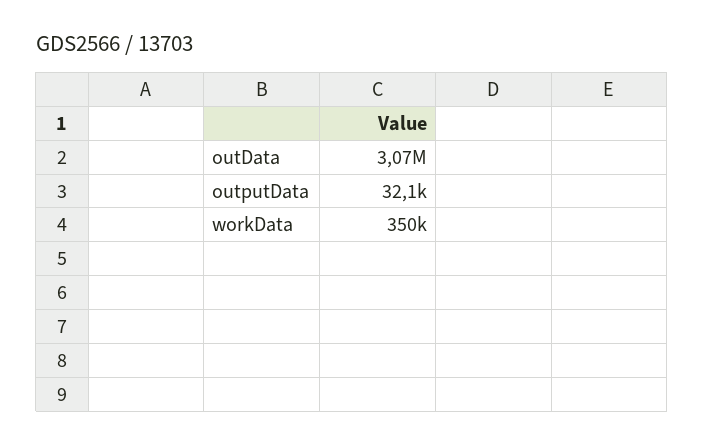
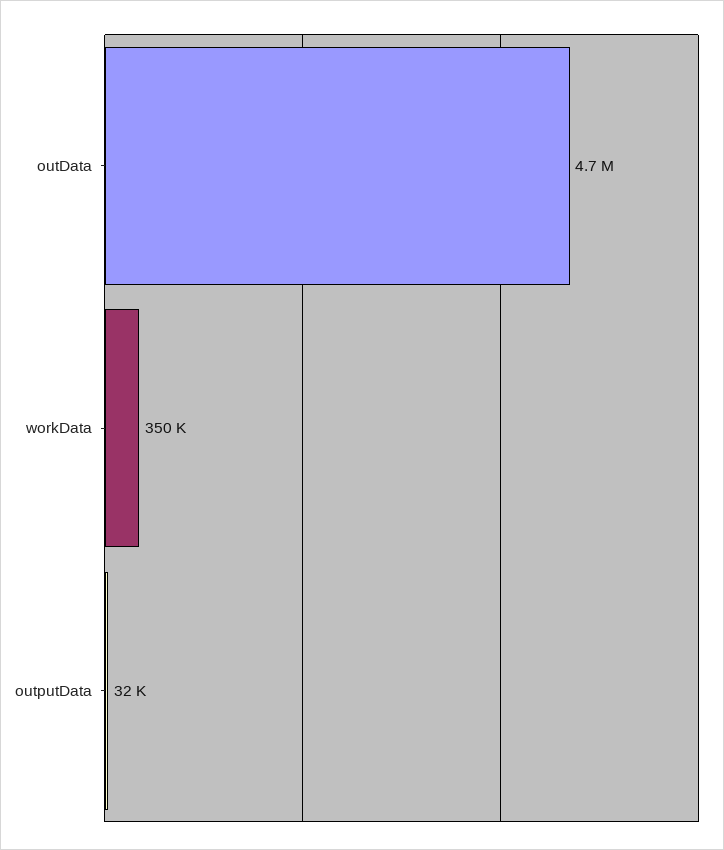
  {
-   "outData": 3070000,
+   "outData": 4700000,
    "outputData": 32100,
    "workData": 350000
  }

